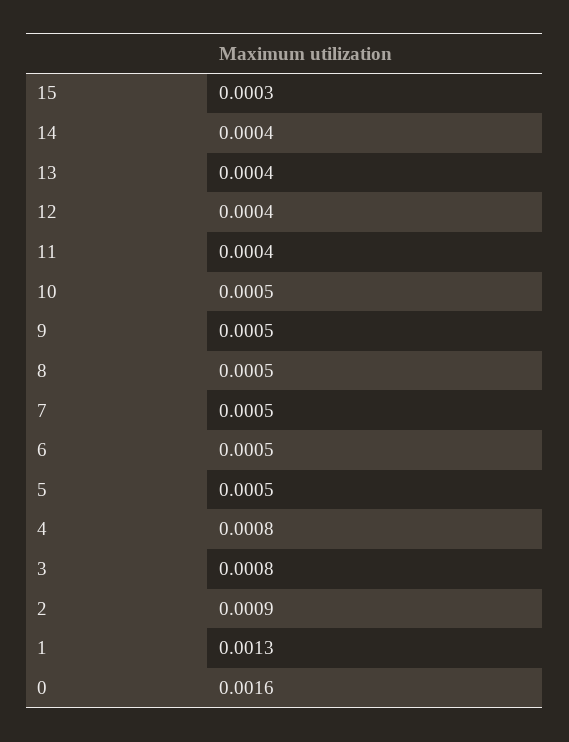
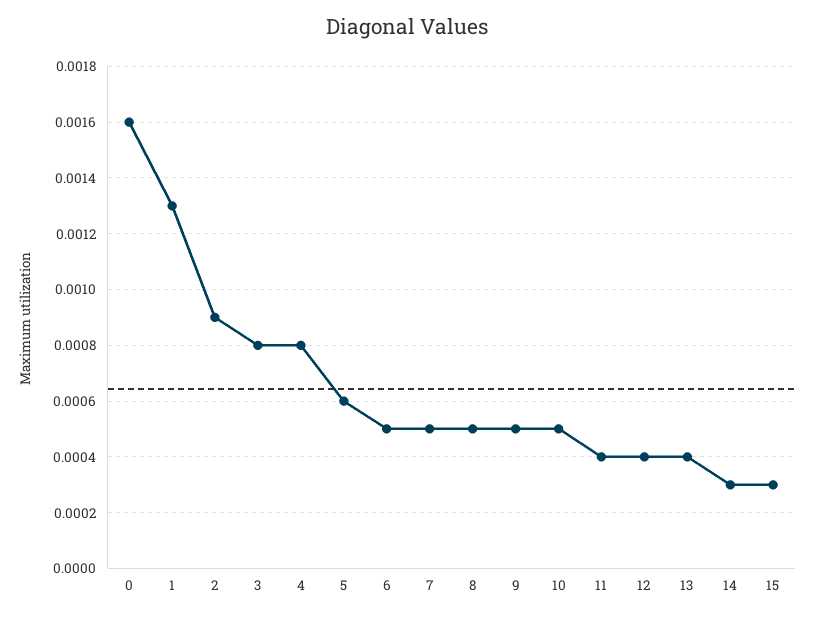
  {
    "15": 0.0003,
-   "14": 0.0004,
+   "14": 0.0003,
    "13": 0.0004,
    "12": 0.0004,
    "11": 0.0004,
    "10": 0.0005,
    "9": 0.0005,
    "8": 0.0005,
    "7": 0.0005,
    "6": 0.0005,
-   "5": 0.0005,
+   "5": 0.0006,
    "4": 0.0008,
    "3": 0.0008,
    "2": 0.0009,
    "1": 0.0013,
    "0": 0.0016
  }

